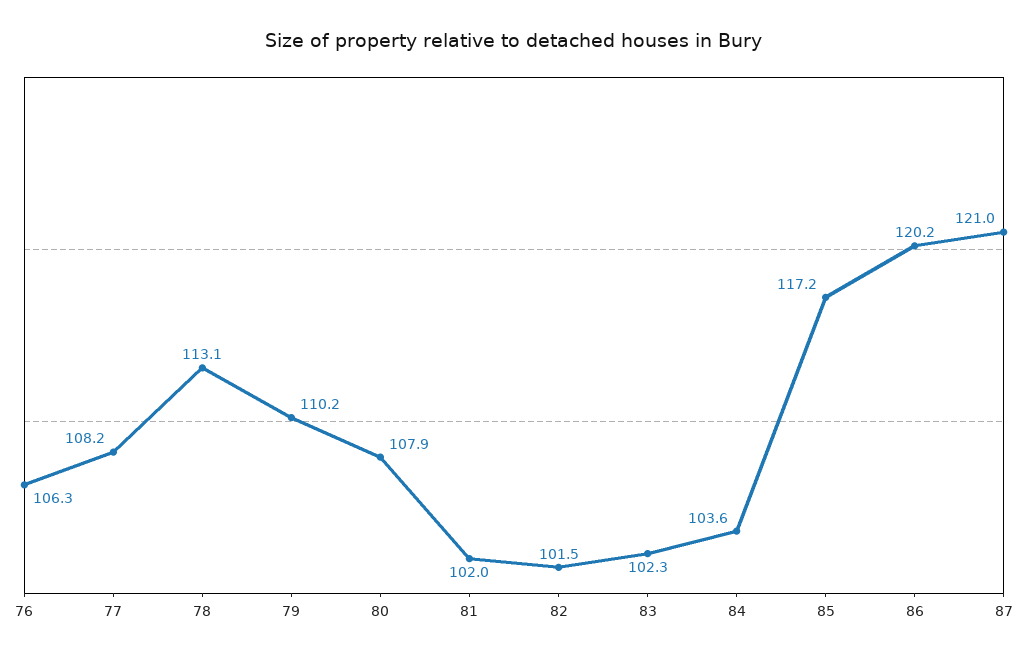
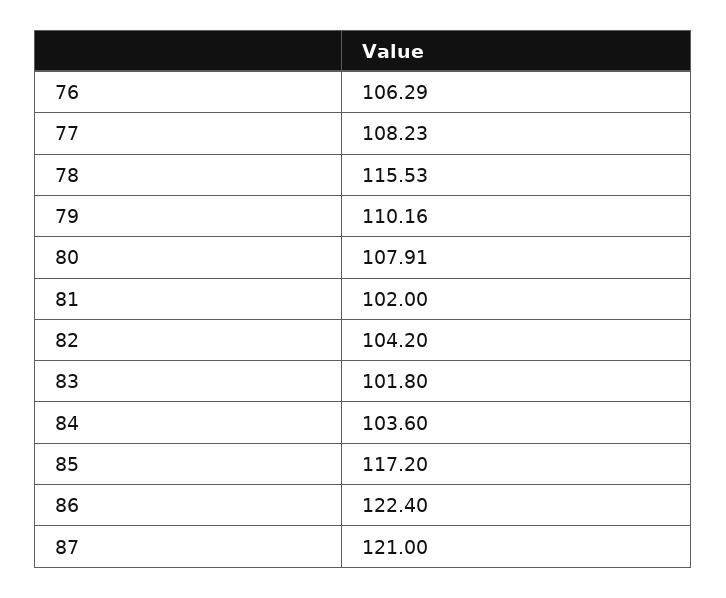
  {
    "76": 106.29,
    "77": 108.23,
-   "78": 113.1,
+   "78": 115.53,
    "79": 110.16,
    "80": 107.91,
    "81": 102,
-   "82": 101.5,
+   "82": 104.2,
-   "83": 102.3,
+   "83": 101.8,
    "84": 103.6,
    "85": 117.2,
-   "86": 120.2,
+   "86": 122.4,
    "87": 121
  }

